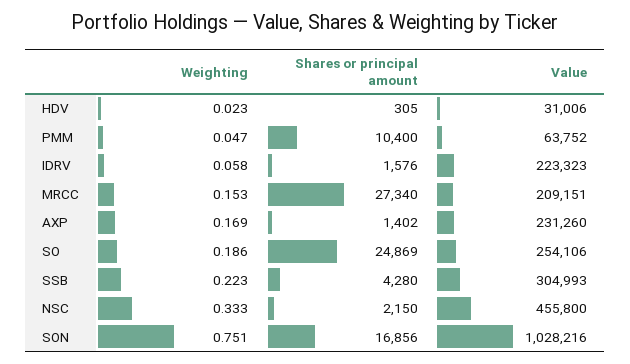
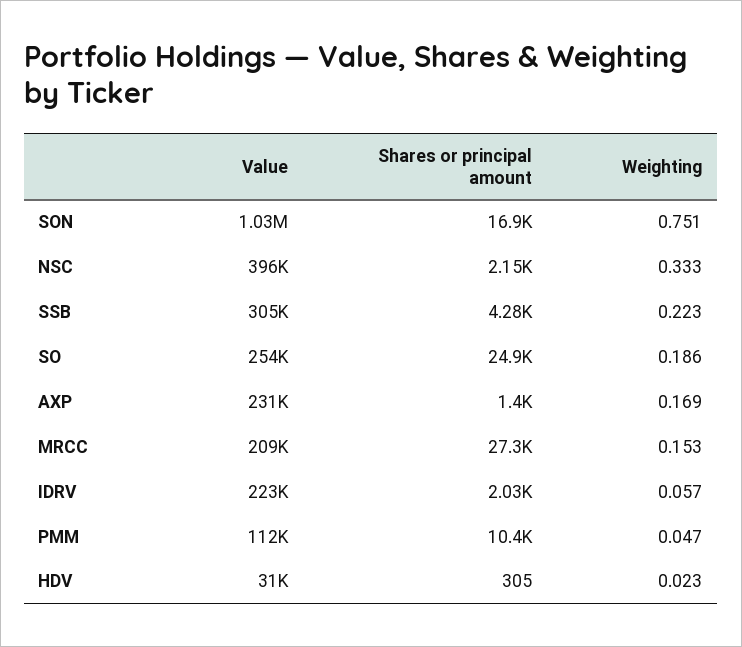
  {
    "Weighting": {
      "HDV": 0.023,
      "PMM": 0.047,
-     "IDRV": 0.058,
+     "IDRV": 0.057,
      "MRCC": 0.153,
      "AXP": 0.169,
      "SO": 0.186,
      "SSB": 0.223,
      "NSC": 0.333,
      "SON": 0.751
    },
    "Shares or principal amount": {
      "HDV": 305,
      "PMM": 10400,
-     "IDRV": 1576,
+     "IDRV": 2030,
      "MRCC": 27340,
      "AXP": 1402,
      "SO": 24869,
      "SSB": 4280,
      "NSC": 2150,
      "SON": 16856
    },
    "Value": {
      "HDV": 31006,
-     "PMM": 63752,
+     "PMM": 112000,
      "IDRV": 223323,
      "MRCC": 209151,
      "AXP": 231260,
      "SO": 254106,
      "SSB": 304993,
-     "NSC": 455800,
+     "NSC": 396000,
      "SON": 1028216
    }
  }

